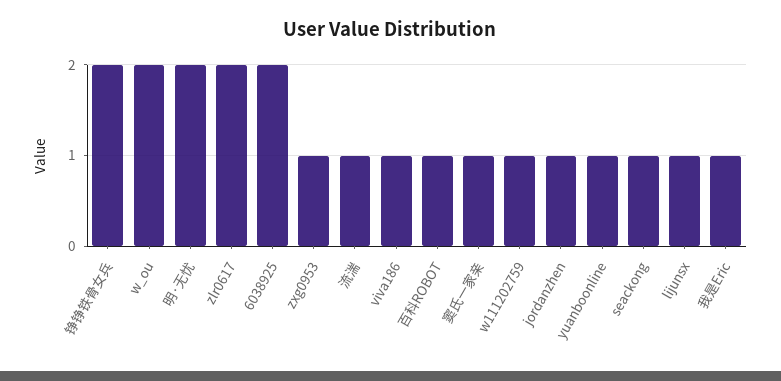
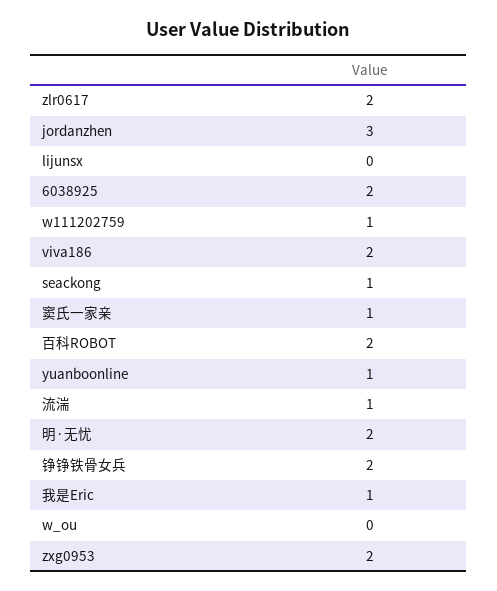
  {
    "铮铮铁骨女兵": 2,
-   "w_ou": 2,
+   "w_ou": 0,
    "明·无忧": 2,
    "zlr0617": 2,
    "6038925": 2,
-   "zxg0953": 1,
+   "zxg0953": 2,
    "流湍": 1,
-   "viva186": 1,
+   "viva186": 2,
-   "百科ROBOT": 1,
+   "百科ROBOT": 2,
    "窦氏一家亲": 1,
    "w111202759": 1,
-   "jordanzhen": 1,
+   "jordanzhen": 3,
    "yuanboonline": 1,
    "seackong": 1,
-   "lijunsx": 1,
+   "lijunsx": 0,
    "我是Eric": 1
  }

